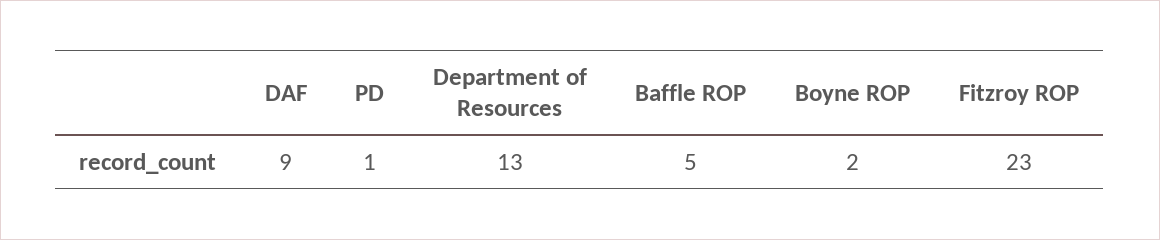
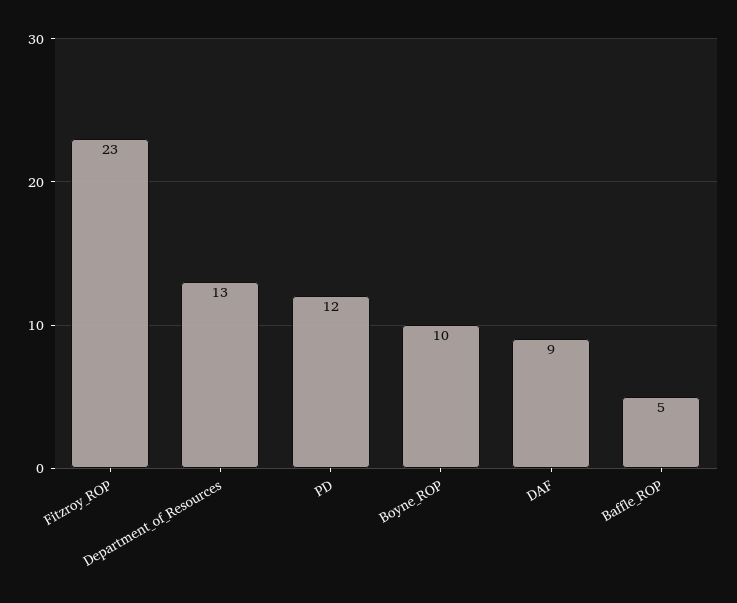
  {
    "DAF": 9,
-   "PD": 1,
+   "PD": 12,
    "Department of Resources": 13,
    "Baffle ROP": 5,
-   "Boyne ROP": 2,
+   "Boyne ROP": 10,
    "Fitzroy ROP": 23
  }

